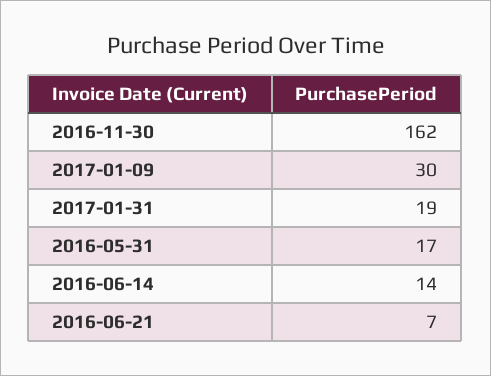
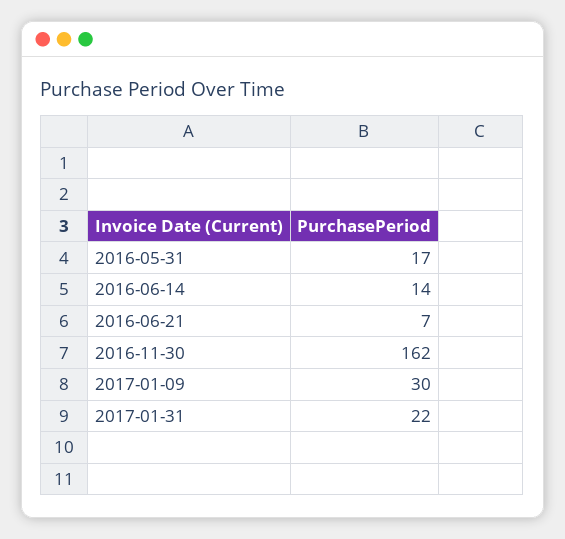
  {
    "2016-11-30": 162,
    "2017-01-09": 30,
-   "2017-01-31": 19,
+   "2017-01-31": 22,
    "2016-05-31": 17,
    "2016-06-14": 14,
    "2016-06-21": 7
  }

